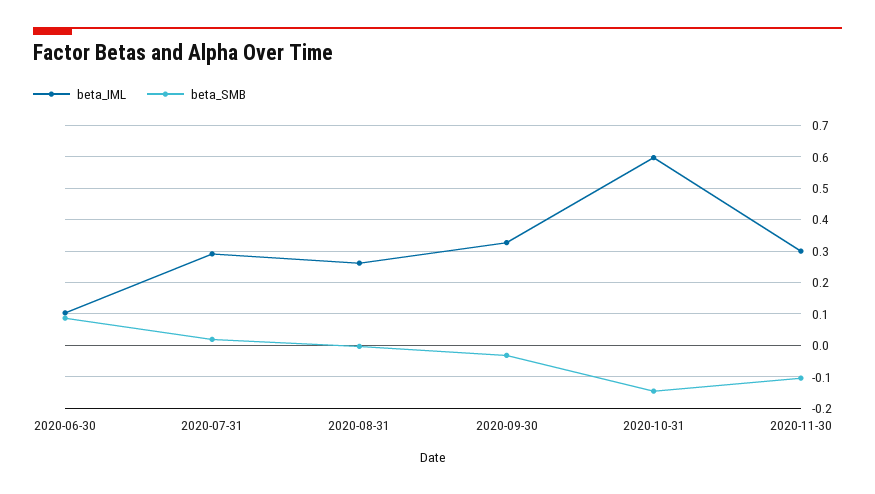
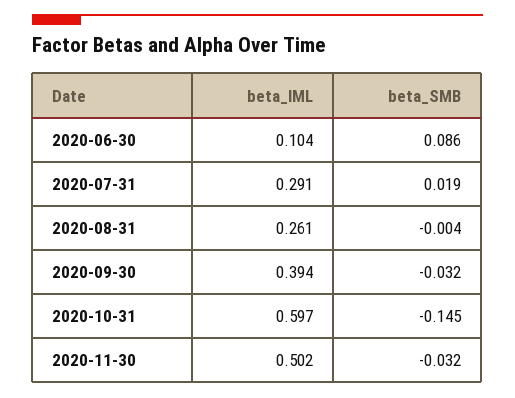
  {
    "beta_IML": {
      "2020-06-30": 0.104,
      "2020-07-31": 0.291,
      "2020-08-31": 0.261,
-     "2020-09-30": 0.32,
+     "2020-09-30": 0.394,
      "2020-10-31": 0.597,
-     "2020-11-30": 0.3
+     "2020-11-30": 0.502
    },
    "beta_SMB": {
      "2020-06-30": 0.086,
      "2020-07-31": 0.019,
      "2020-08-31": -0.004,
      "2020-09-30": -0.032,
      "2020-10-31": -0.145,
-     "2020-11-30": -0.1
+     "2020-11-30": -0.032
    }
  }

